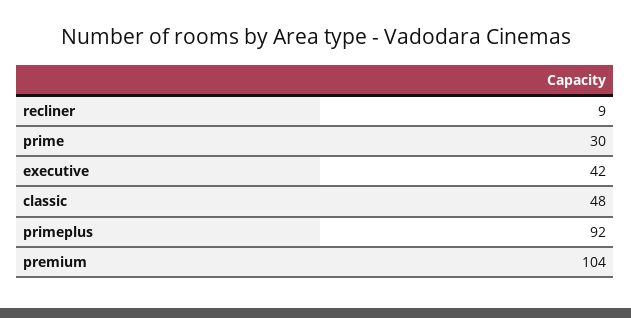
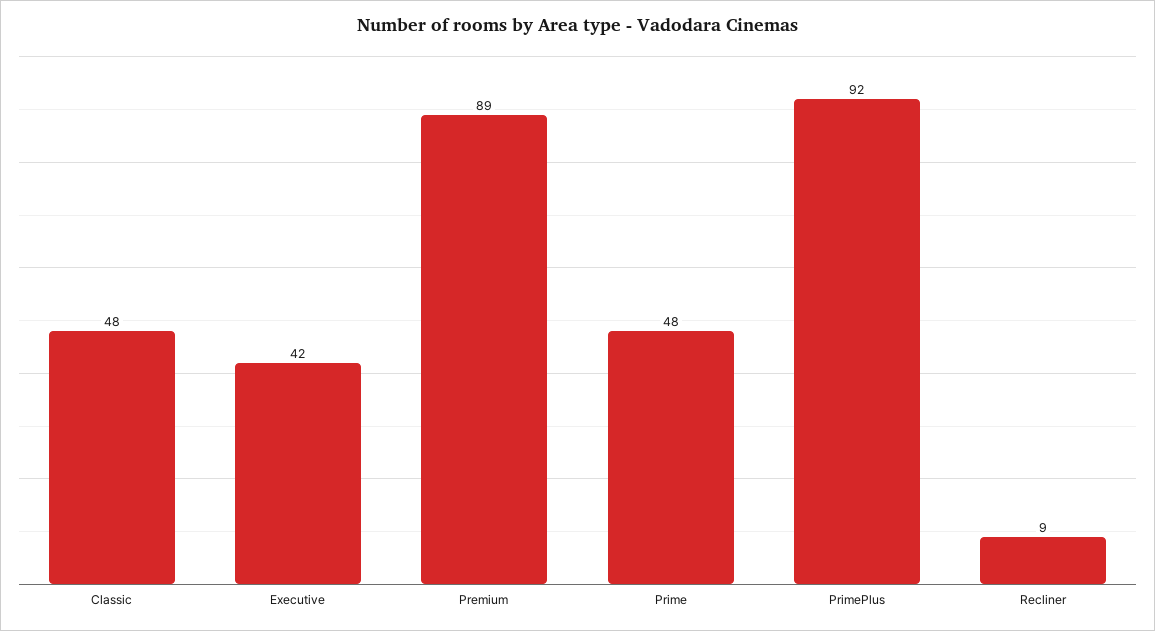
  {
    "recliner": 9,
-   "prime": 30,
+   "prime": 48,
    "executive": 42,
    "classic": 48,
    "primeplus": 92,
-   "premium": 104
+   "premium": 89
  }

